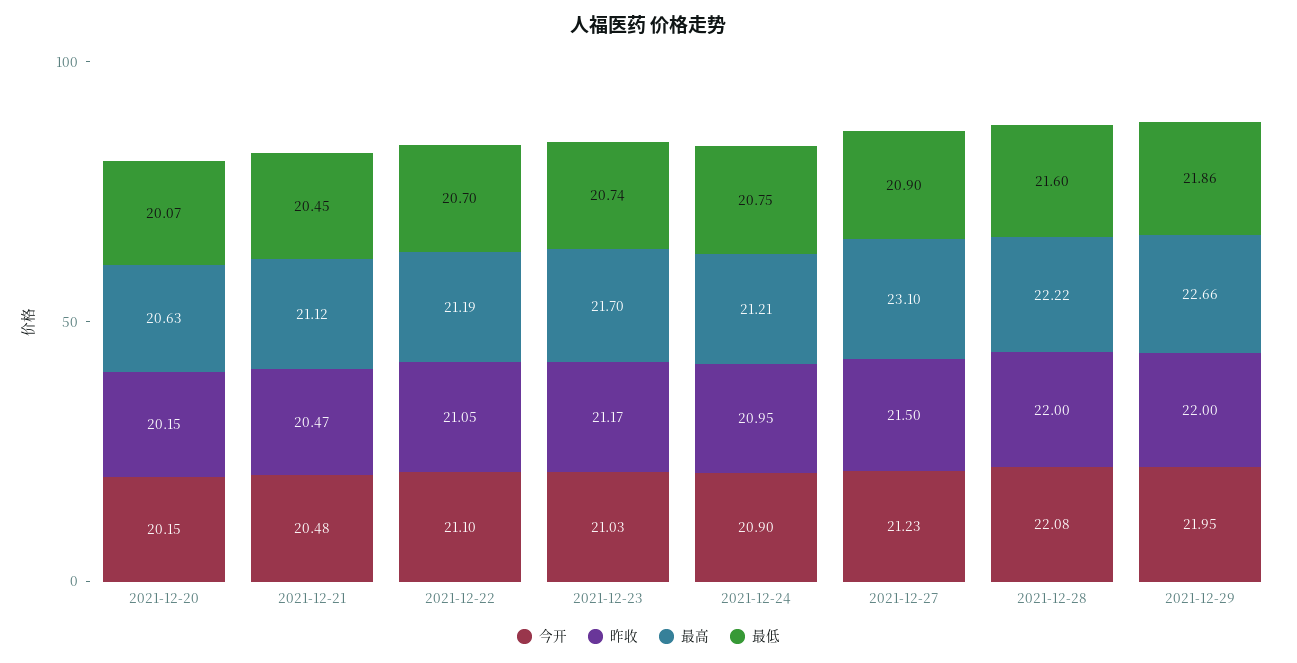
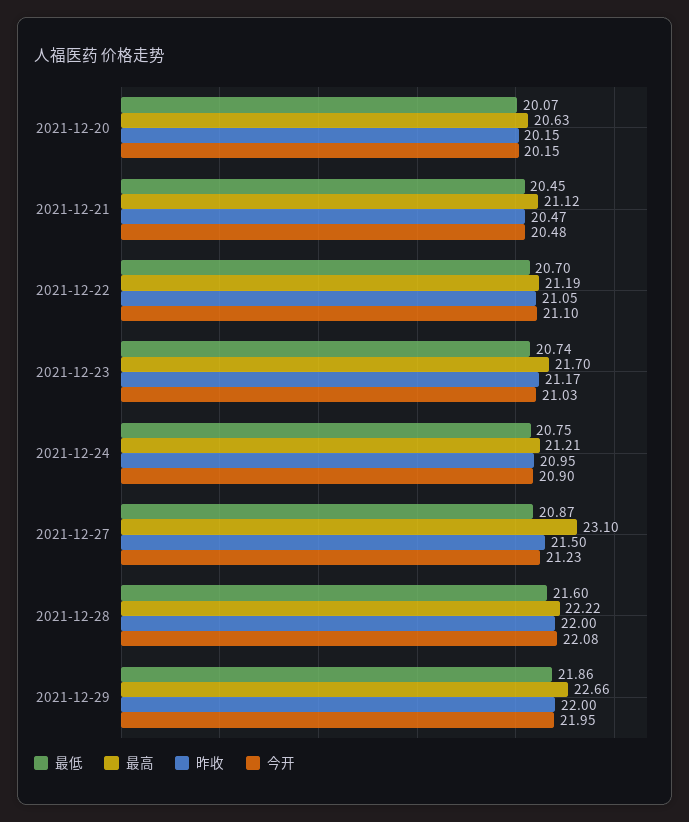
  {
    "今开": {
      "2021-12-20": 20.15,
      "2021-12-21": 20.48,
      "2021-12-22": 21.1,
      "2021-12-23": 21.03,
      "2021-12-24": 20.9,
      "2021-12-27": 21.23,
      "2021-12-28": 22.08,
      "2021-12-29": 21.95
    },
    "昨收": {
      "2021-12-20": 20.15,
      "2021-12-21": 20.47,
      "2021-12-22": 21.05,
      "2021-12-23": 21.17,
      "2021-12-24": 20.95,
      "2021-12-27": 21.5,
      "2021-12-28": 22,
      "2021-12-29": 22
    },
    "最高": {
      "2021-12-20": 20.63,
      "2021-12-21": 21.12,
      "2021-12-22": 21.19,
      "2021-12-23": 21.7,
      "2021-12-24": 21.21,
      "2021-12-27": 23.1,
      "2021-12-28": 22.22,
      "2021-12-29": 22.66
    },
    "最低": {
      "2021-12-20": 20.07,
      "2021-12-21": 20.45,
      "2021-12-22": 20.7,
      "2021-12-23": 20.74,
      "2021-12-24": 20.75,
-     "2021-12-27": 20.9,
+     "2021-12-27": 20.87,
      "2021-12-28": 21.6,
      "2021-12-29": 21.86
    }
  }

